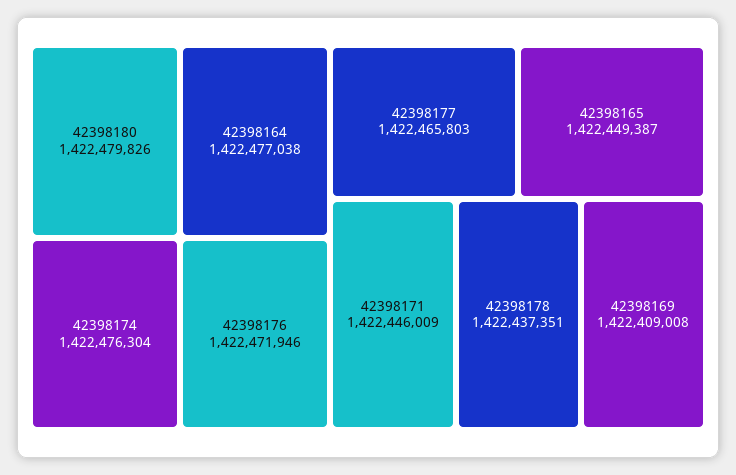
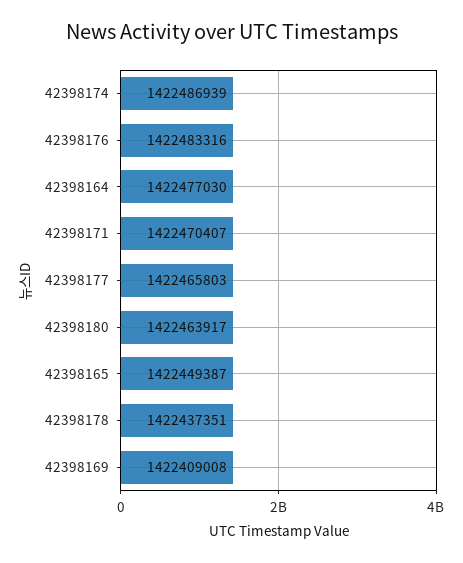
  {
-   "42398180": 1422479826,
+   "42398180": 1422463917,
-   "42398164": 1422477038,
+   "42398164": 1422477030,
-   "42398174": 1422476304,
+   "42398174": 1422486939,
-   "42398176": 1422471946,
+   "42398176": 1422483316,
    "42398177": 1422465803,
    "42398165": 1422449387,
-   "42398171": 1422446009,
+   "42398171": 1422470407,
    "42398178": 1422437351,
    "42398169": 1422409008
  }

